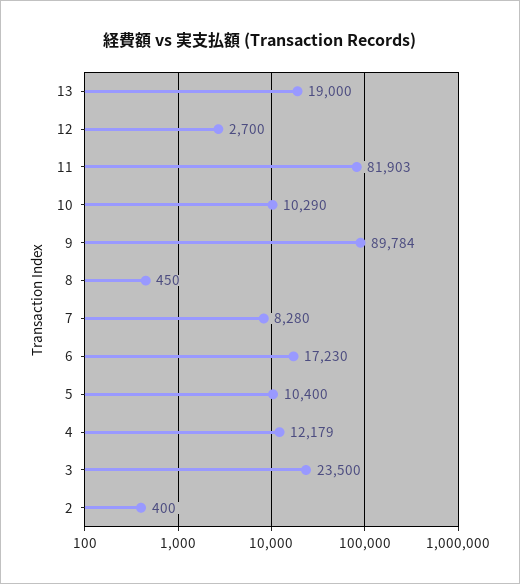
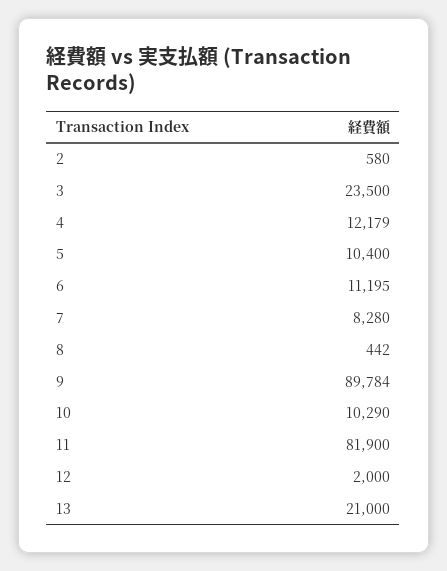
  {
-   "13": 19000,
+   "13": 21000,
-   "12": 2700,
+   "12": 2000,
-   "11": 81903,
+   "11": 81900,
    "10": 10290,
    "9": 89784,
-   "8": 450,
+   "8": 442,
    "7": 8280,
-   "6": 17230,
+   "6": 11195,
    "5": 10400,
    "4": 12179,
    "3": 23500,
-   "2": 400
+   "2": 580
  }

